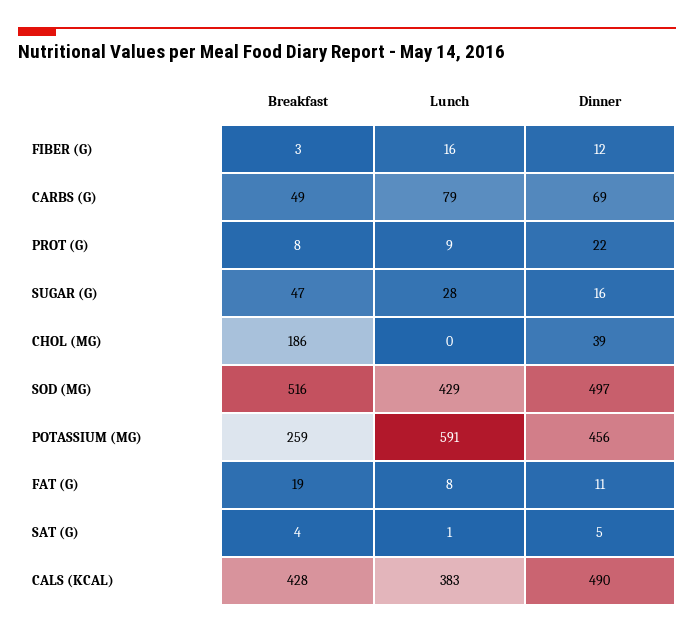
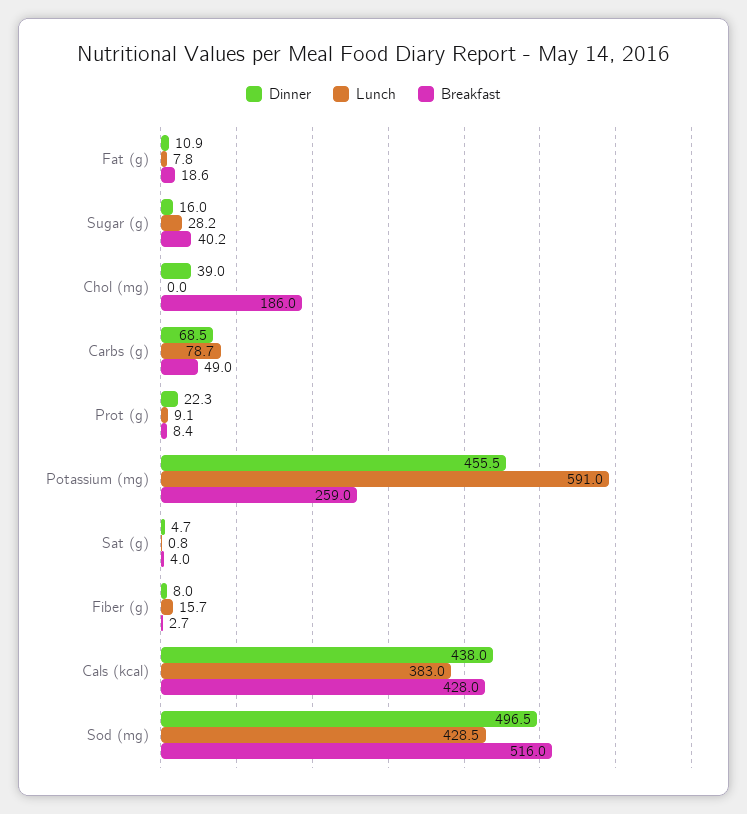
  {
    "Breakfast": {
      "FIBER (G)": 2.7,
      "CARBS (G)": 49,
      "PROT (G)": 8.4,
-     "SUGAR (G)": 47,
+     "SUGAR (G)": 40.2,
      "CHOL (MG)": 186,
      "SOD (MG)": 516,
      "POTASSIUM (MG)": 259,
      "FAT (G)": 18.6,
      "SAT (G)": 4,
      "CALS (KCAL)": 428
    },
    "Lunch": {
      "FIBER (G)": 15.7,
      "CARBS (G)": 78.7,
      "PROT (G)": 9.1,
      "SUGAR (G)": 28.2,
      "CHOL (MG)": 0,
      "SOD (MG)": 428.5,
      "POTASSIUM (MG)": 591,
      "FAT (G)": 7.8,
      "SAT (G)": 0.8,
      "CALS (KCAL)": 383
    },
    "Dinner": {
-     "FIBER (G)": 12,
+     "FIBER (G)": 8,
      "CARBS (G)": 68.5,
      "PROT (G)": 22.3,
      "SUGAR (G)": 16,
      "CHOL (MG)": 39,
      "SOD (MG)": 496.5,
      "POTASSIUM (MG)": 455.5,
      "FAT (G)": 10.9,
      "SAT (G)": 4.7,
-     "CALS (KCAL)": 490
+     "CALS (KCAL)": 438
    }
  }

